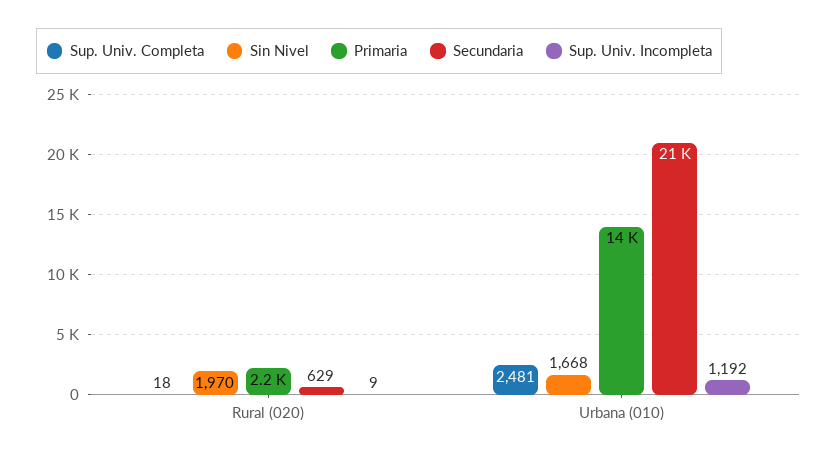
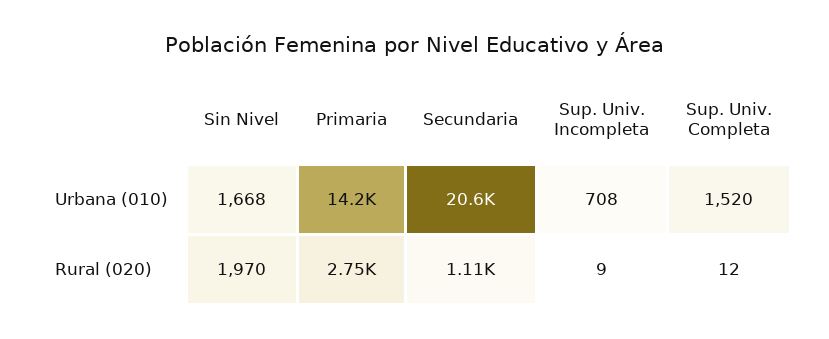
  {
    "Sup. Univ. Completa": {
-     "Rural (020)": 18,
+     "Rural (020)": 12,
-     "Urbana (010)": 2481
+     "Urbana (010)": 1520
    },
    "Sin Nivel": {
      "Rural (020)": 1970,
      "Urbana (010)": 1668
    },
    "Primaria": {
-     "Rural (020)": 2200,
+     "Rural (020)": 2750,
      "Urbana (010)": 14200
    },
    "Secundaria": {
-     "Rural (020)": 629,
+     "Rural (020)": 1110,
      "Urbana (010)": 20600
    },
    "Sup. Univ. Incompleta": {
      "Rural (020)": 9,
-     "Urbana (010)": 1192
+     "Urbana (010)": 708
    }
  }

